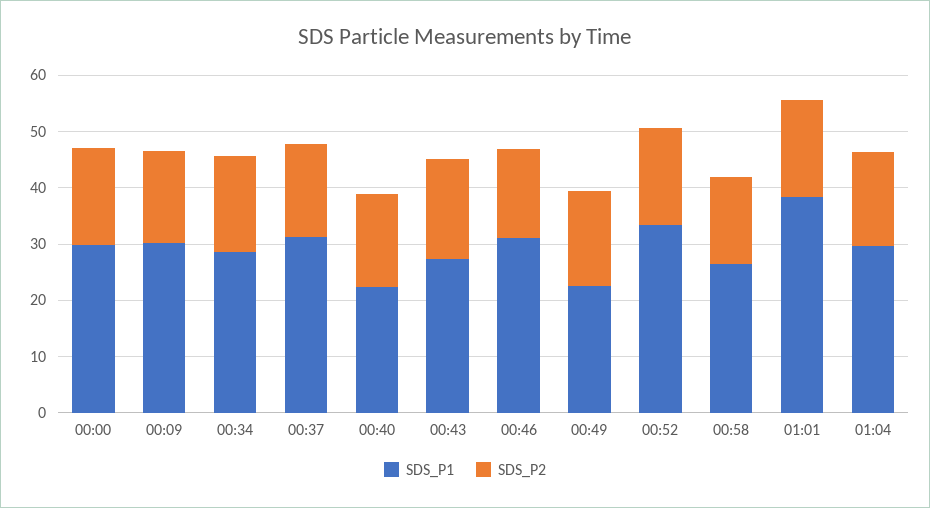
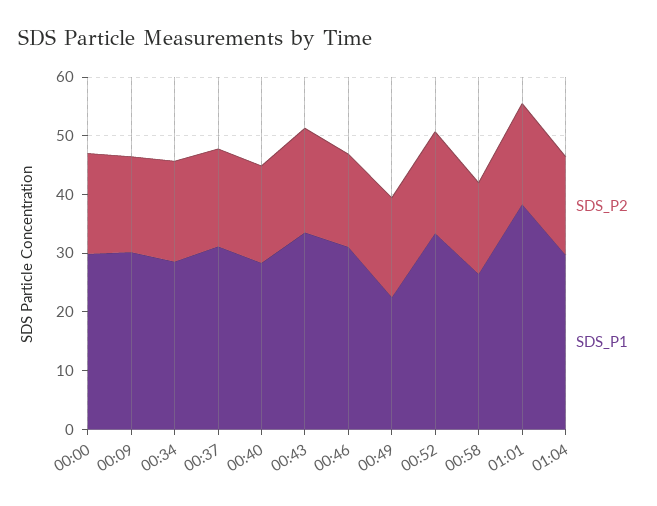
  {
    "SDS_P1": {
      "00:00": 30,
      "00:09": 30,
      "00:34": 28,
      "00:37": 32,
-     "00:40": 22,
+     "00:40": 28,
-     "00:43": 28,
+     "00:43": 34,
      "00:46": 32,
      "00:49": 22,
      "00:52": 34,
      "00:58": 26,
      "01:01": 38,
      "01:04": 30
    },
    "SDS_P2": {
      "00:00": 18,
      "00:09": 16,
      "00:34": 18,
      "00:37": 16,
      "00:40": 16,
      "00:43": 18,
      "00:46": 16,
      "00:49": 16,
      "00:52": 18,
      "00:58": 16,
      "01:01": 18,
      "01:04": 16
    }
  }

